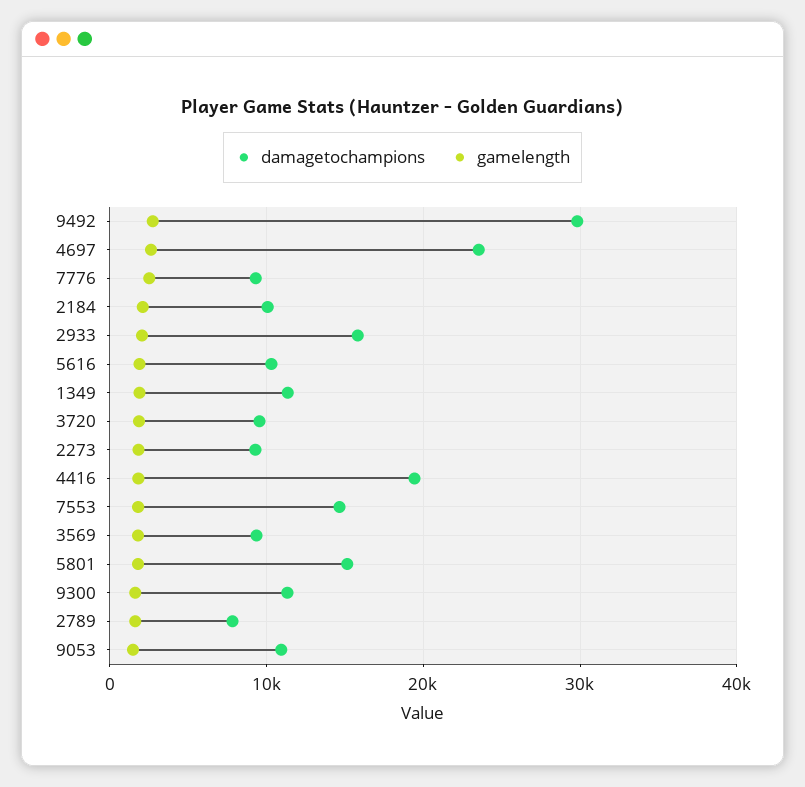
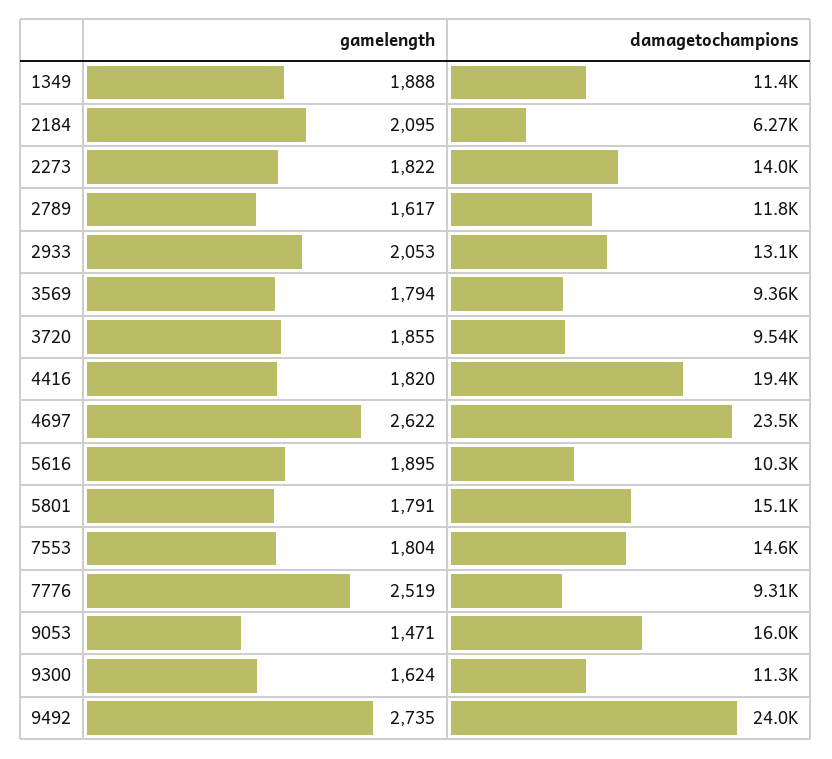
  {
    "damagetochampions": {
-     "9492": 30000,
+     "9492": 24000,
      "4697": 23500,
      "7776": 9310,
-     "2184": 10000,
+     "2184": 6270,
-     "2933": 16000,
+     "2933": 13100,
      "5616": 10300,
      "1349": 11400,
      "3720": 9540,
-     "2273": 9000,
+     "2273": 14000,
      "4416": 19400,
      "7553": 14600,
      "3569": 9360,
      "5801": 15100,
      "9300": 11300,
-     "2789": 8000,
+     "2789": 11800,
-     "9053": 11000
+     "9053": 16000
    },
    "gamelength": {
      "9492": 2735,
      "4697": 2622,
      "7776": 2519,
      "2184": 2095,
      "2933": 2053,
      "5616": 1895,
      "1349": 1888,
      "3720": 1855,
      "2273": 1822,
      "4416": 1820,
      "7553": 1804,
      "3569": 1794,
      "5801": 1791,
      "9300": 1624,
      "2789": 1617,
      "9053": 1471
    }
  }

